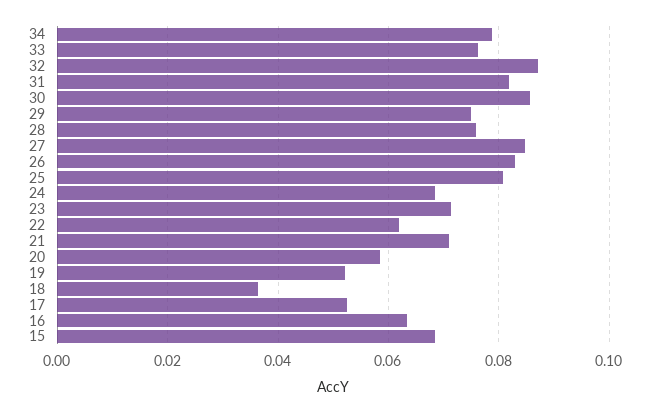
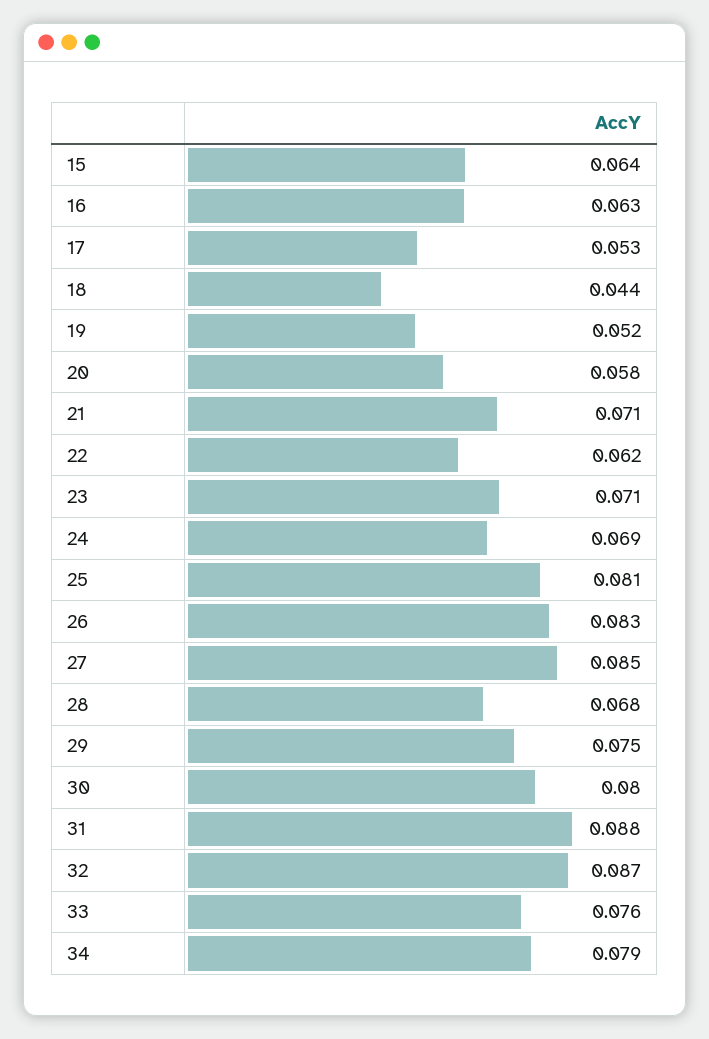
  {
    "34": 0.079,
    "33": 0.076,
    "32": 0.087,
-   "31": 0.082,
+   "31": 0.088,
-   "30": 0.086,
+   "30": 0.08,
    "29": 0.075,
-   "28": 0.076,
+   "28": 0.068,
    "27": 0.085,
    "26": 0.083,
    "25": 0.081,
    "24": 0.069,
    "23": 0.071,
    "22": 0.062,
    "21": 0.071,
    "20": 0.058,
    "19": 0.052,
-   "18": 0.036,
+   "18": 0.044,
    "17": 0.053,
    "16": 0.063,
-   "15": 0.068
+   "15": 0.064
  }

